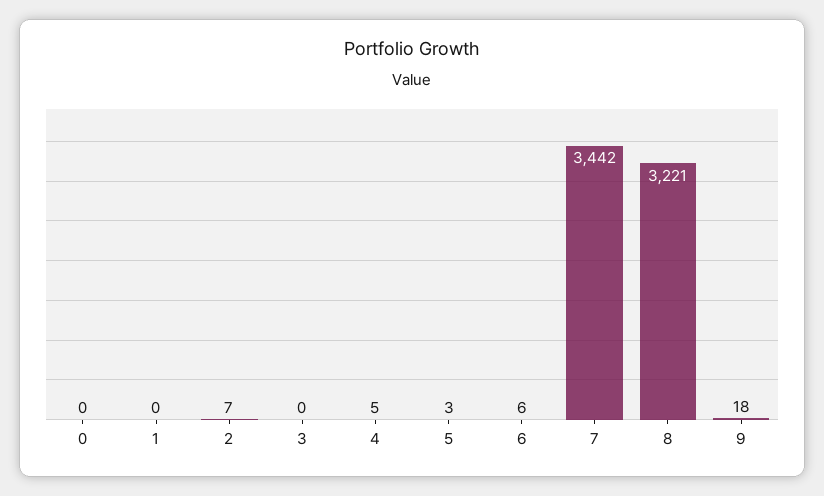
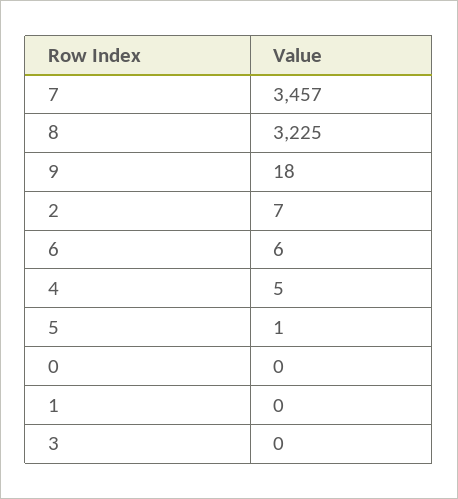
  {
    "0": 0,
    "1": 0,
    "2": 7,
    "3": 0,
    "4": 5,
-   "5": 3,
+   "5": 1,
    "6": 6,
-   "7": 3442,
+   "7": 3457,
-   "8": 3221,
+   "8": 3225,
    "9": 18
  }

